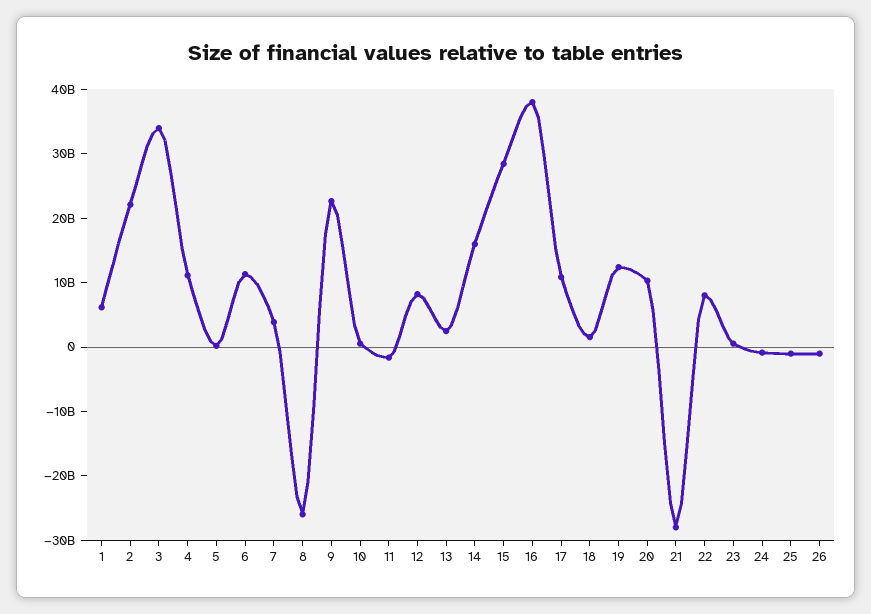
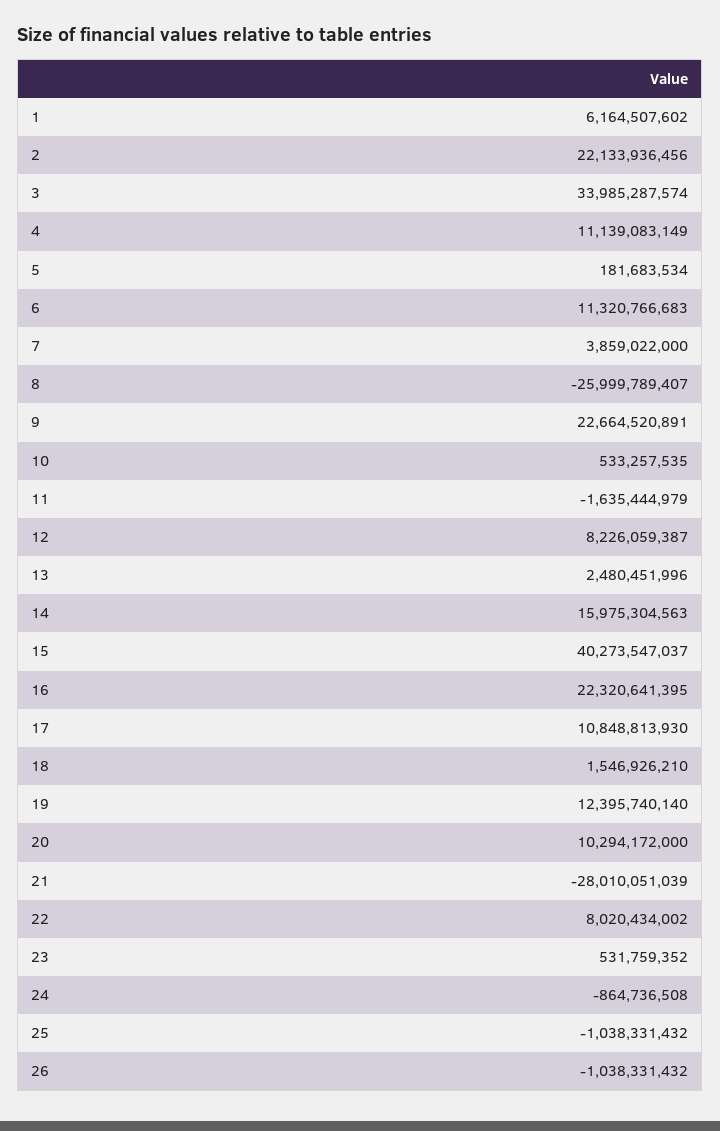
  {
    "1": 6164507602,
    "2": 22133936456,
    "3": 33985287574,
    "4": 11139083149,
    "5": 181683534,
    "6": 11320766683,
    "7": 3859022000,
    "8": -25999789407,
    "9": 22664520891,
    "10": 533257535,
    "11": -1635444979,
    "12": 8226059387,
    "13": 2480451996,
    "14": 15975304563,
-   "15": 28000000000,
+   "15": 40273547037,
-   "16": 38000000000,
+   "16": 22320641395,
    "17": 10848813930,
    "18": 1546926210,
    "19": 12395740140,
    "20": 10294172000,
    "21": -28010051039,
    "22": 8020434002,
    "23": 531759352,
    "24": -864736508,
    "25": -1038331432,
    "26": -1038331432
  }

